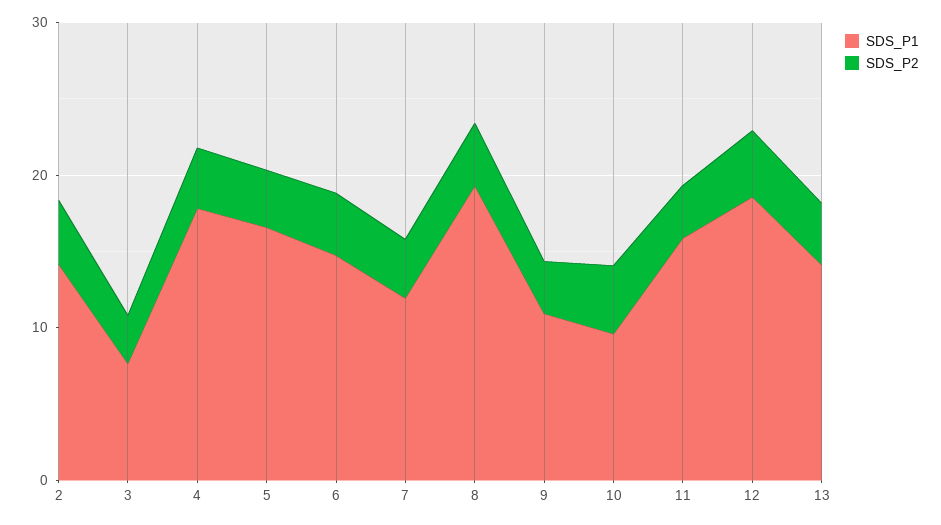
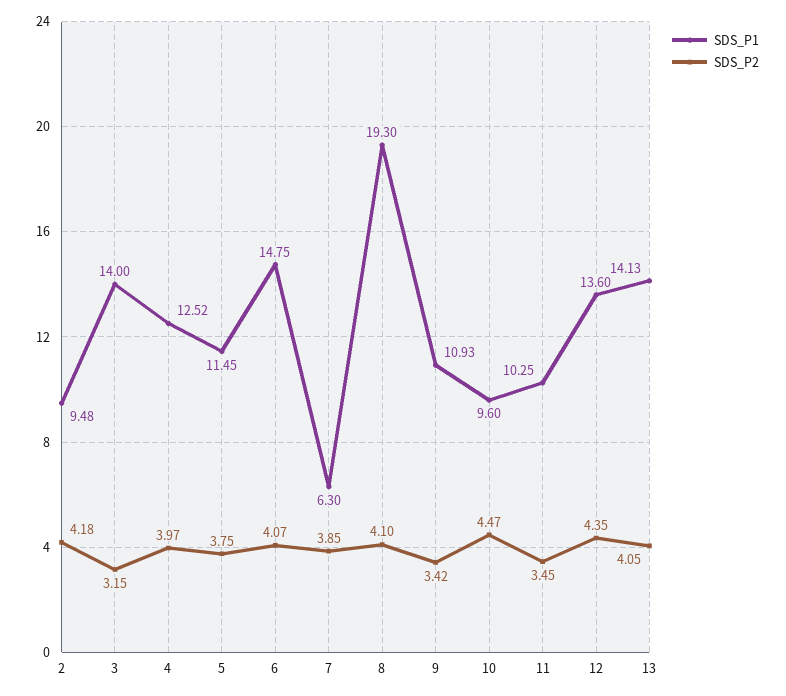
  {
    "SDS_P1": {
-     "2": 14,
+     "2": 9.48,
-     "3": 8,
+     "3": 14,
-     "4": 18,
+     "4": 12.52,
-     "5": 16,
+     "5": 11.45,
      "6": 14.75,
-     "7": 12,
+     "7": 6.3,
      "8": 19.3,
      "9": 10.93,
      "10": 9.6,
-     "11": 16,
+     "11": 10.25,
-     "12": 18,
+     "12": 13.6,
      "13": 14.13
    },
    "SDS_P2": {
      "2": 4.18,
      "3": 3.15,
      "4": 3.97,
      "5": 3.75,
      "6": 4.07,
      "7": 3.85,
      "8": 4.1,
      "9": 3.42,
      "10": 4.47,
      "11": 3.45,
      "12": 4.35,
      "13": 4.05
    }
  }

